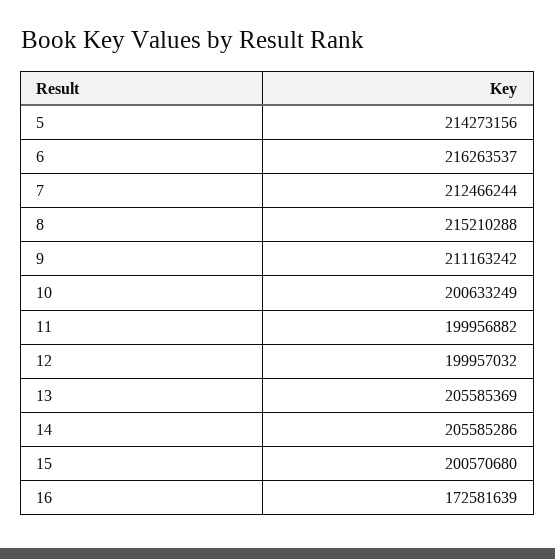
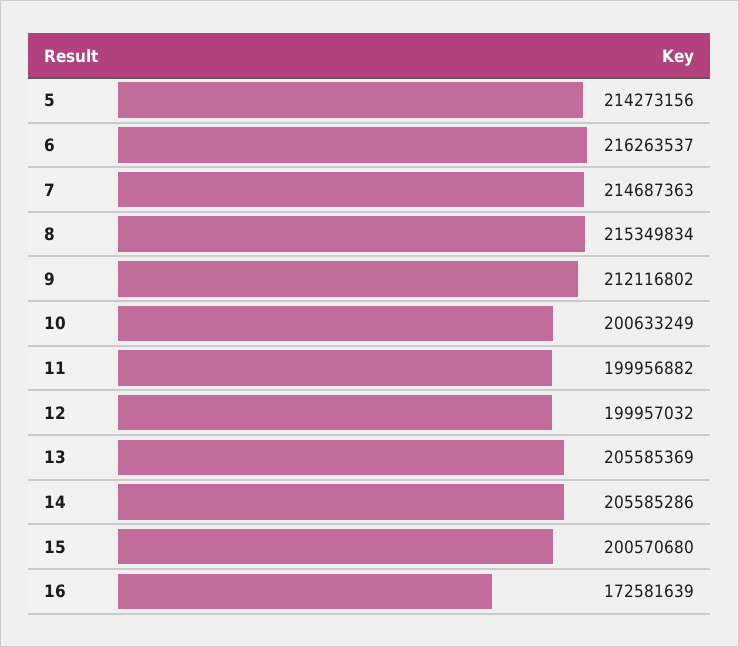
  {
    "5": 214273156,
    "6": 216263537,
-   "7": 212466244,
+   "7": 214687363,
-   "8": 215210288,
+   "8": 215349834,
-   "9": 211163242,
+   "9": 212116802,
    "10": 200633249,
    "11": 199956882,
    "12": 199957032,
    "13": 205585369,
    "14": 205585286,
    "15": 200570680,
    "16": 172581639
  }

